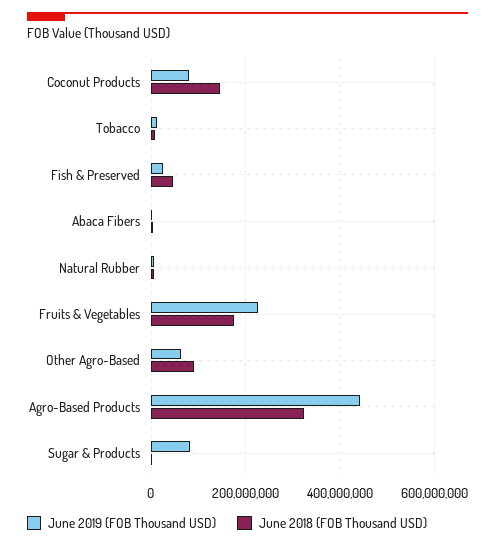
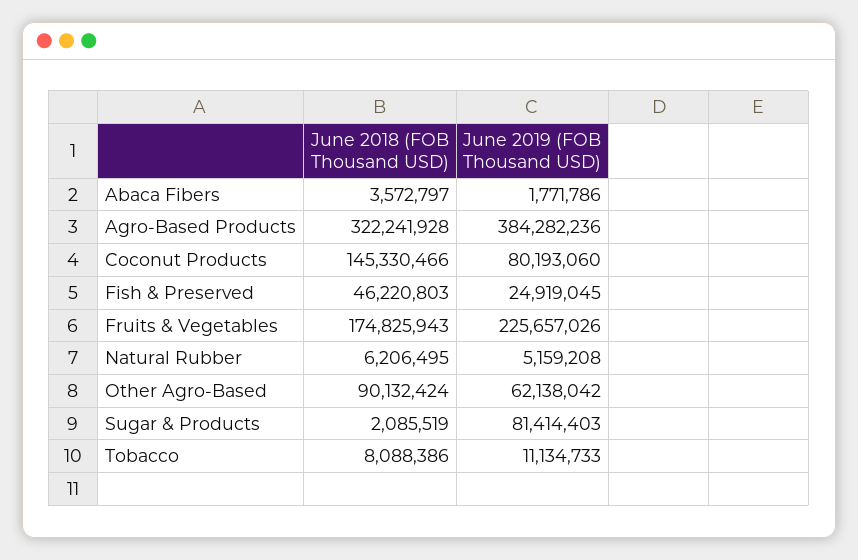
  {
    "June 2019 (FOB Thousand USD)": {
      "Coconut Products": 80193060,
      "Tobacco": 11134733,
      "Fish & Preserved": 24919045,
      "Abaca Fibers": 1771786,
      "Natural Rubber": 5159208,
      "Fruits & Vegetables": 225657026,
      "Other Agro-Based": 62138042,
-     "Agro-Based Products": 440000000,
+     "Agro-Based Products": 384282236,
      "Sugar & Products": 81414403
    },
    "June 2018 (FOB Thousand USD)": {
      "Coconut Products": 145330466,
      "Tobacco": 8088386,
      "Fish & Preserved": 46220803,
      "Abaca Fibers": 3572797,
      "Natural Rubber": 6206495,
      "Fruits & Vegetables": 174825943,
      "Other Agro-Based": 90132424,
      "Agro-Based Products": 322241928,
      "Sugar & Products": 2085519
    }
  }

